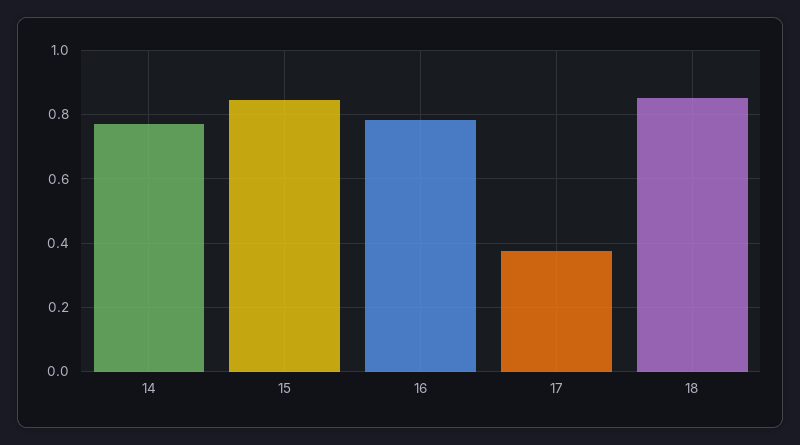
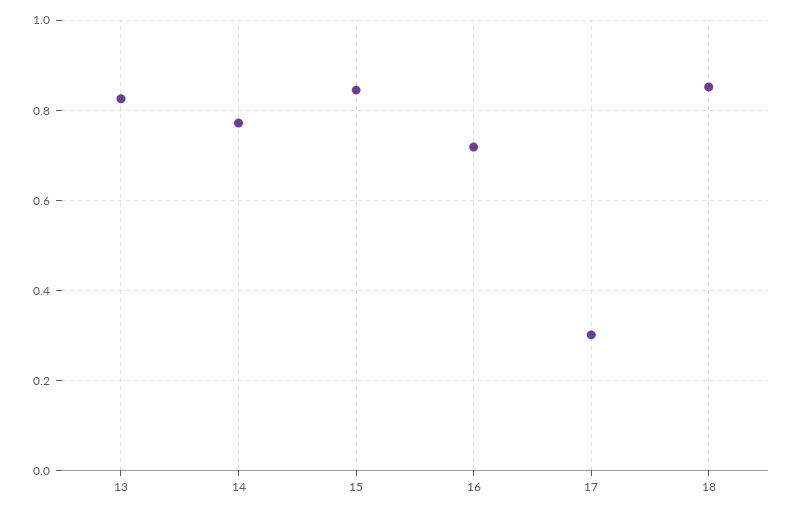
  {
    "14": 0.78,
    "15": 0.84,
-   "16": 0.78,
+   "16": 0.72,
-   "17": 0.38,
+   "17": 0.3,
-   "18": 0.86
+   "18": 0.86,
+   "13": 0.82
  }

